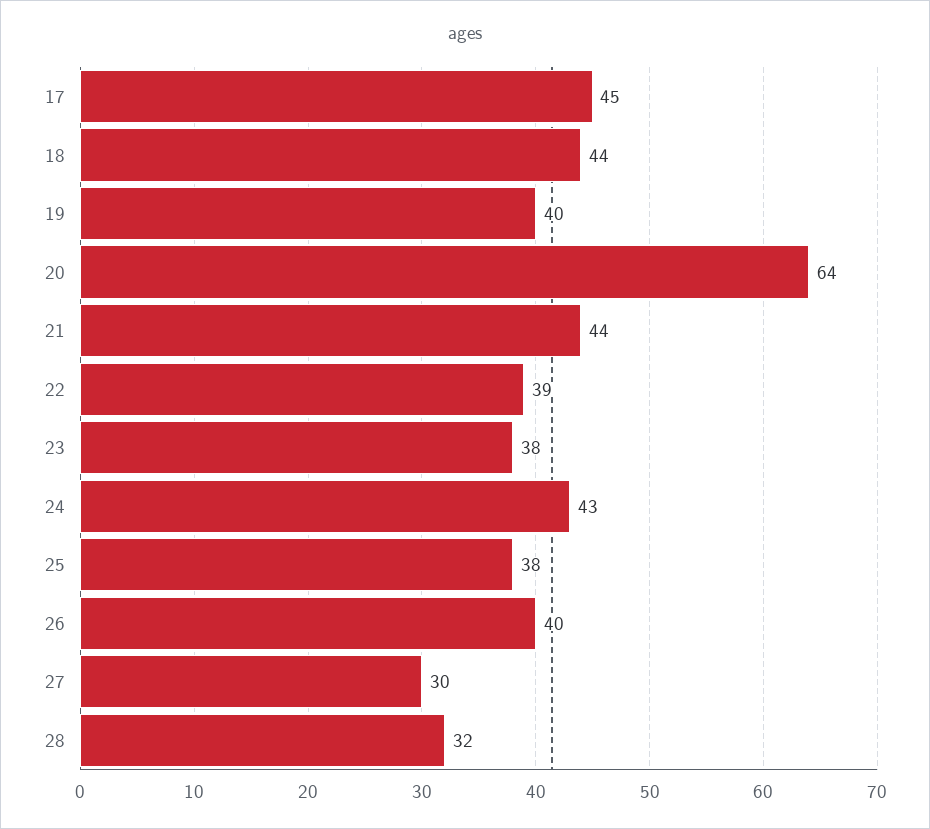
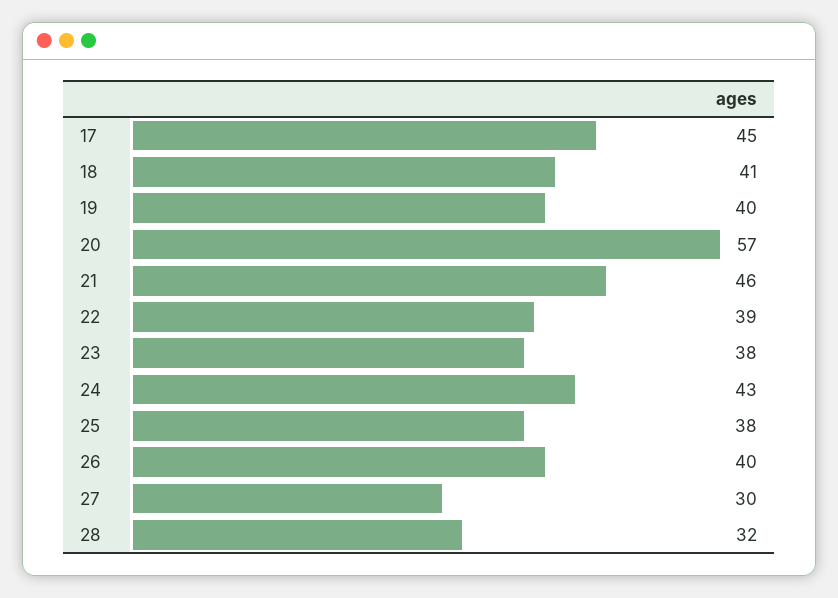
  {
    "17": 45,
-   "18": 44,
+   "18": 41,
    "19": 40,
-   "20": 64,
+   "20": 57,
-   "21": 44,
+   "21": 46,
    "22": 39,
    "23": 38,
    "24": 43,
    "25": 38,
    "26": 40,
    "27": 30,
    "28": 32
  }

